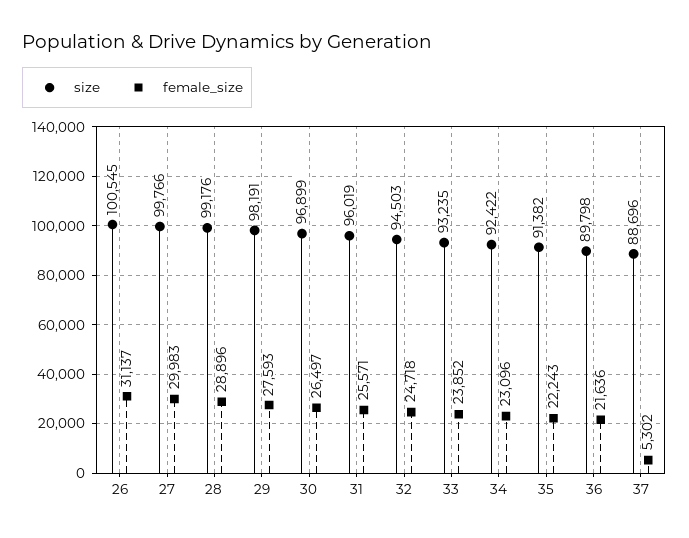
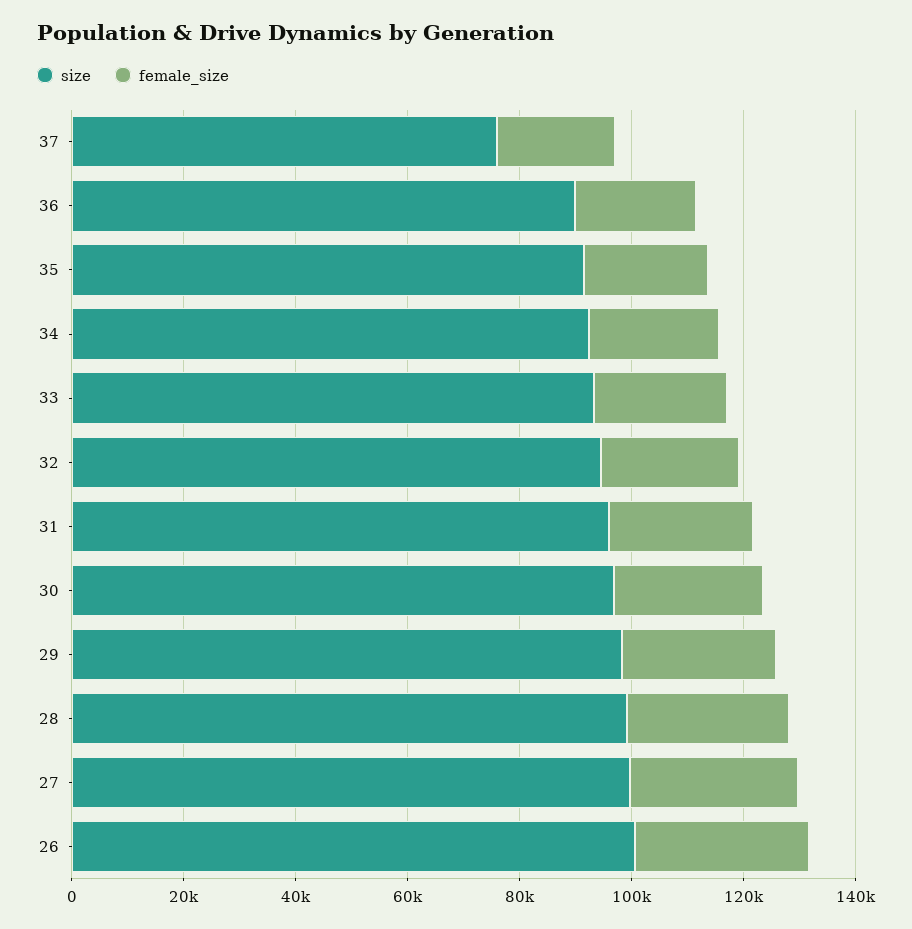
  {
    "size": {
      "26": 100545,
      "27": 99766,
      "28": 99176,
      "29": 98191,
      "30": 96899,
      "31": 96019,
      "32": 94503,
      "33": 93235,
      "34": 92422,
      "35": 91382,
      "36": 89798,
-     "37": 88696
+     "37": 75000
    },
    "female_size": {
      "26": 31137,
      "27": 29983,
      "28": 28896,
      "29": 27593,
      "30": 26497,
      "31": 25571,
      "32": 24718,
      "33": 23852,
      "34": 23096,
      "35": 22243,
      "36": 21636,
-     "37": 5302
+     "37": 20000
    }
  }

